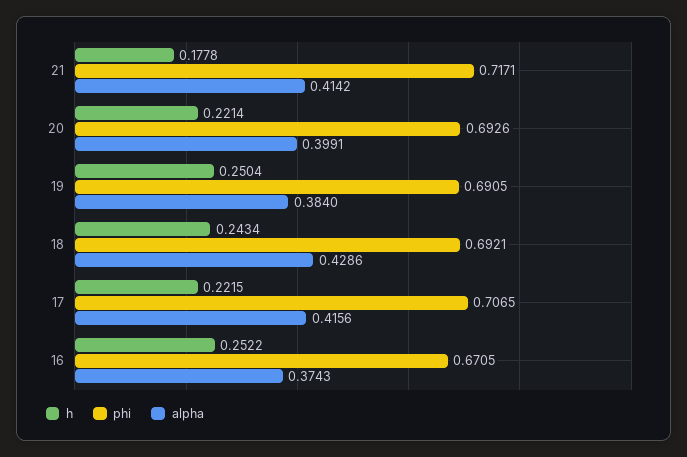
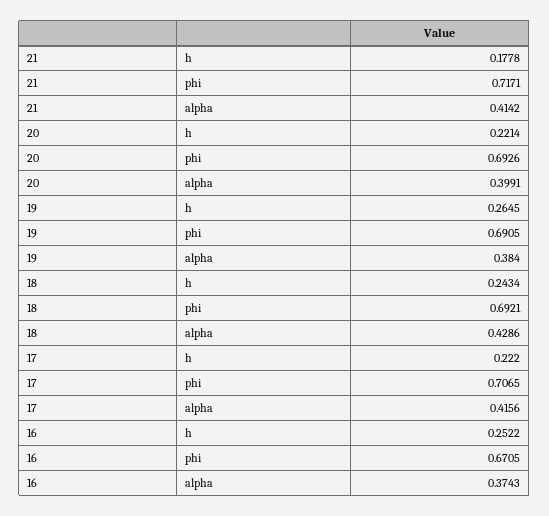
  {
    "h": {
      "21": 0.1778,
      "20": 0.2214,
-     "19": 0.2504,
+     "19": 0.2645,
      "18": 0.2434,
-     "17": 0.2215,
+     "17": 0.222,
      "16": 0.2522
    },
    "phi": {
      "21": 0.7171,
      "20": 0.6926,
      "19": 0.6905,
      "18": 0.6921,
      "17": 0.7065,
      "16": 0.6705
    },
    "alpha": {
      "21": 0.4142,
      "20": 0.3991,
      "19": 0.384,
      "18": 0.4286,
      "17": 0.4156,
      "16": 0.3743
    }
  }

